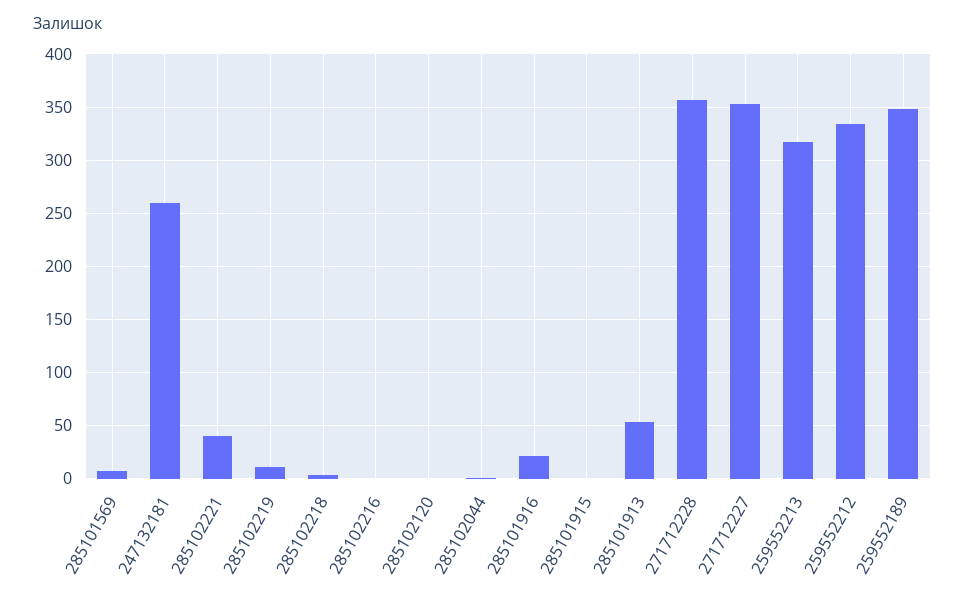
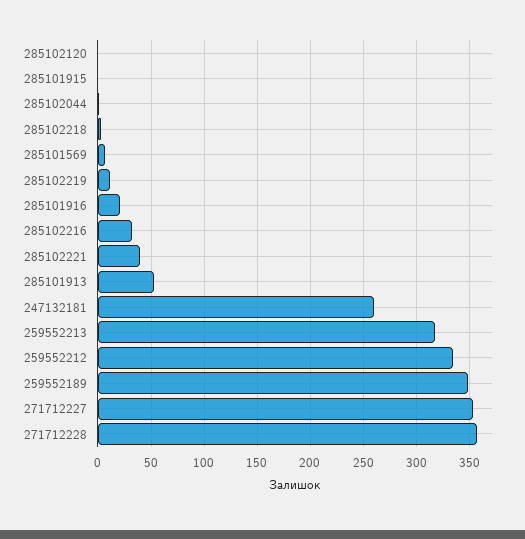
  {
    "285101569": 10,
    "247132181": 260,
    "285102221": 40,
    "285102219": 10,
    "285102218": 0,
-   "285102216": 0,
+   "285102216": 30,
    "285102120": 0,
    "285102044": 0,
    "285101916": 20,
    "285101915": 0,
    "285101913": 50,
    "271712228": 360,
    "271712227": 350,
    "259552213": 320,
    "259552212": 330,
    "259552189": 350
  }

